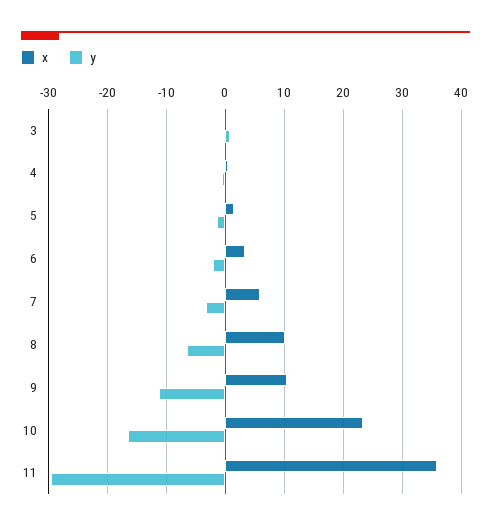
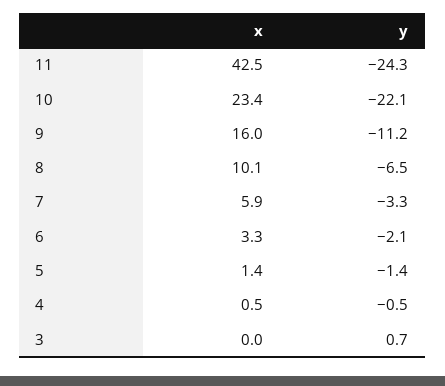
  {
    "x": {
      "3": 0,
      "4": 0.5,
      "5": 1.4,
      "6": 3.3,
      "7": 5.9,
      "8": 10.1,
-     "9": 10,
+     "9": 16,
      "10": 23.4,
-     "11": 36
+     "11": 42.5
    },
    "y": {
      "3": 0.7,
      "4": -0.5,
      "5": -1.4,
      "6": -2.1,
      "7": -3.3,
      "8": -6.5,
      "9": -11.2,
-     "10": -16,
+     "10": -22.1,
-     "11": -30
+     "11": -24.3
    }
  }

